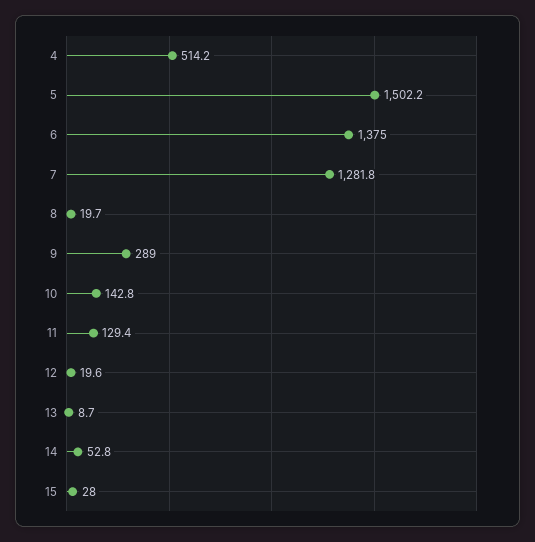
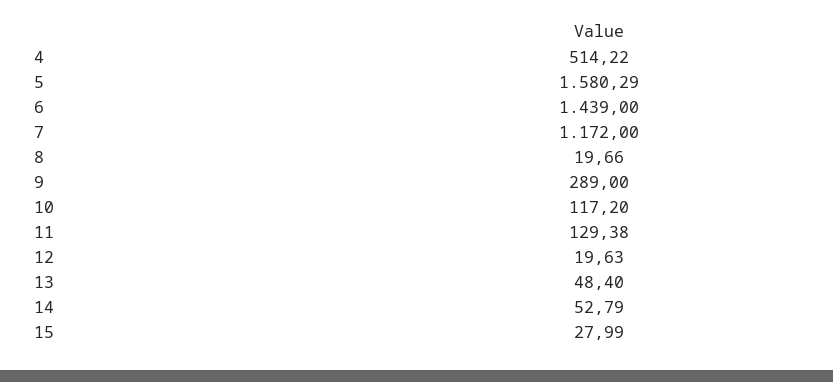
  {
    "4": 514.22,
-   "5": 1502.2,
+   "5": 1580.29,
-   "6": 1375,
+   "6": 1439,
-   "7": 1281.8,
+   "7": 1172,
    "8": 19.66,
    "9": 289,
-   "10": 142.8,
+   "10": 117.2,
    "11": 129.38,
    "12": 19.63,
-   "13": 8.7,
+   "13": 48.4,
    "14": 52.79,
    "15": 27.99
  }

